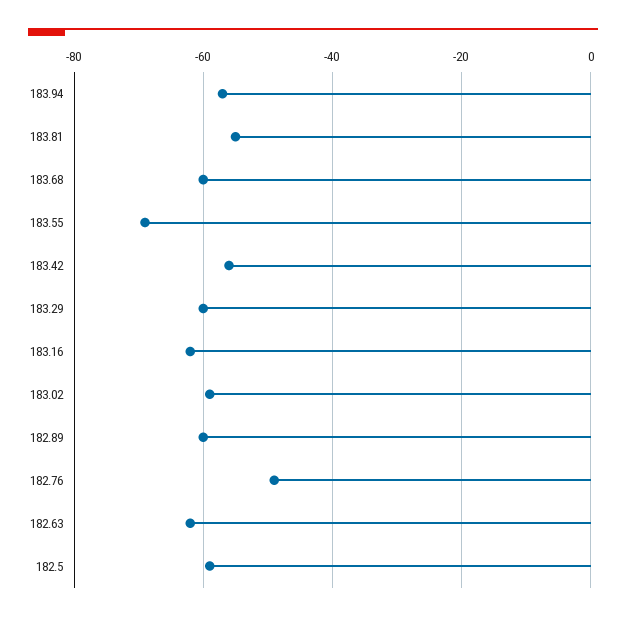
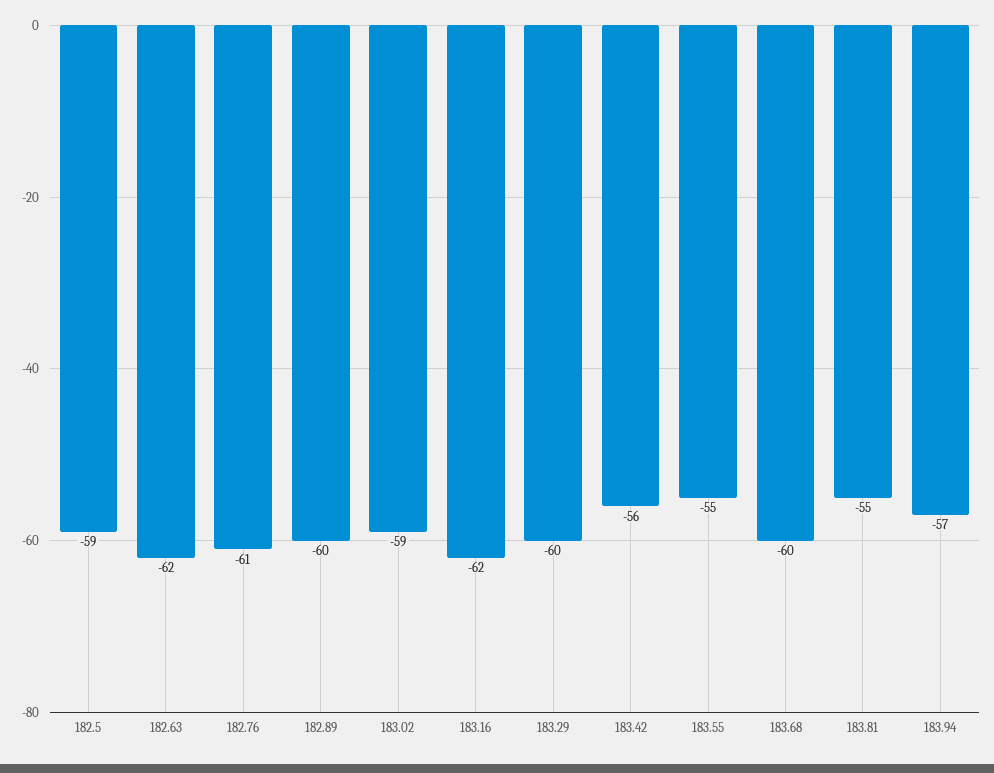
  {
    "183.94": -57,
    "183.81": -55,
    "183.68": -60,
-   "183.55": -70,
+   "183.55": -55,
    "183.42": -56,
    "183.29": -60,
    "183.16": -62,
    "183.02": -59,
    "182.89": -60,
-   "182.76": -50,
+   "182.76": -61,
    "182.63": -62,
    "182.5": -59
  }

